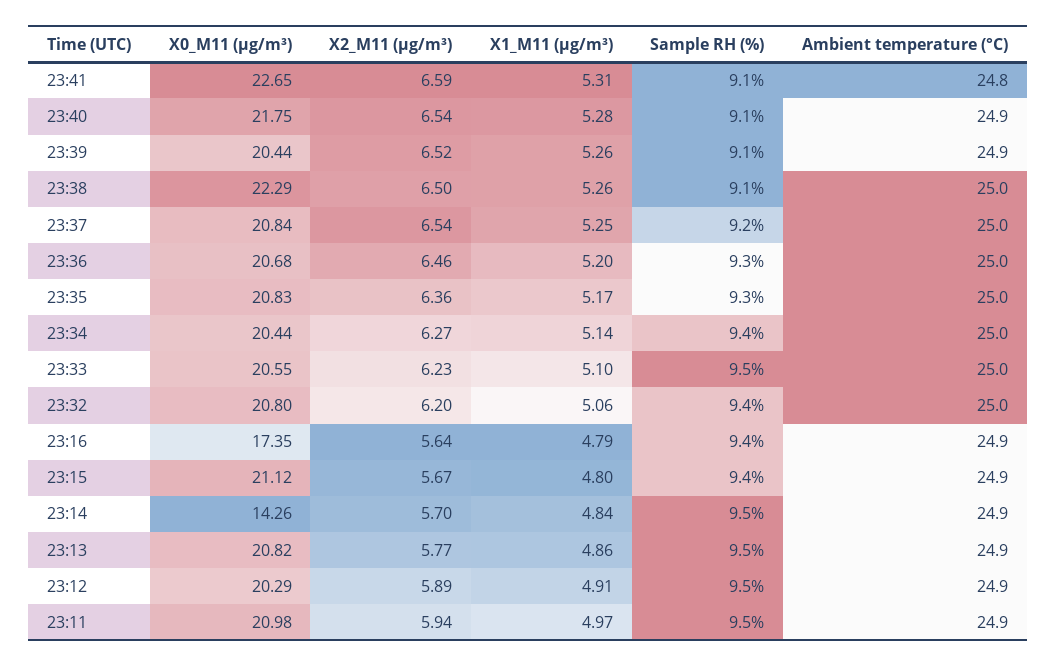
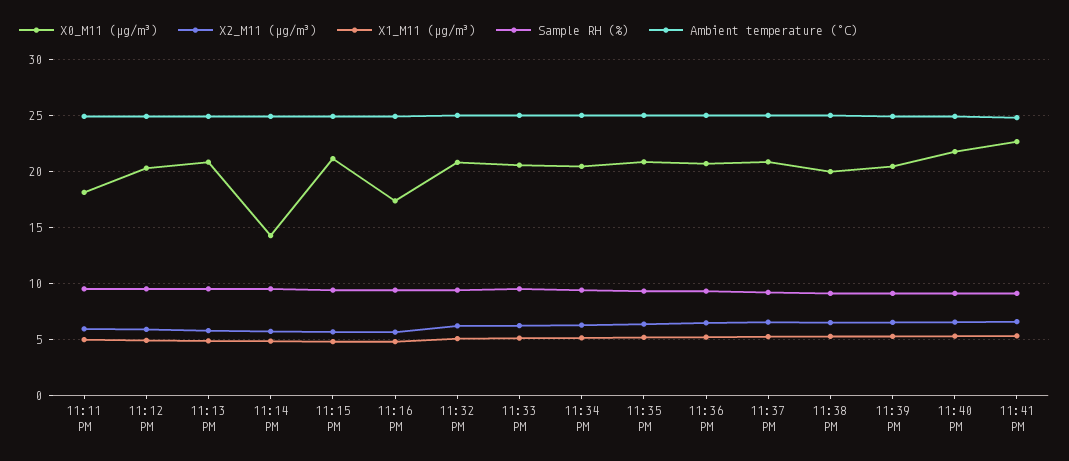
  {
    "X0_M11 (μg/m³)": {
      "23:41": 22.65,
      "23:40": 21.75,
      "23:39": 20.44,
-     "23:38": 22.29,
+     "23:38": 20,
      "23:37": 20.84,
      "23:36": 20.68,
      "23:35": 20.83,
      "23:34": 20.44,
      "23:33": 20.55,
      "23:32": 20.8,
      "23:16": 17.35,
      "23:15": 21.12,
      "23:14": 14.26,
      "23:13": 20.82,
      "23:12": 20.29,
-     "23:11": 20.98
+     "23:11": 18
    },
    "X2_M11 (μg/m³)": {
      "23:41": 6.59,
      "23:40": 6.54,
      "23:39": 6.52,
      "23:38": 6.5,
      "23:37": 6.54,
      "23:36": 6.46,
      "23:35": 6.36,
      "23:34": 6.27,
      "23:33": 6.23,
      "23:32": 6.2,
      "23:16": 5.64,
      "23:15": 5.67,
      "23:14": 5.7,
      "23:13": 5.77,
      "23:12": 5.89,
      "23:11": 5.94
    },
    "X1_M11 (μg/m³)": {
      "23:41": 5.31,
      "23:40": 5.28,
      "23:39": 5.26,
      "23:38": 5.26,
      "23:37": 5.25,
      "23:36": 5.2,
      "23:35": 5.17,
      "23:34": 5.14,
      "23:33": 5.1,
      "23:32": 5.06,
      "23:16": 4.79,
      "23:15": 4.8,
      "23:14": 4.84,
      "23:13": 4.86,
      "23:12": 4.91,
      "23:11": 4.97
    },
    "Sample RH (%)": {
      "23:41": 9.1,
      "23:40": 9.1,
      "23:39": 9.1,
      "23:38": 9.1,
      "23:37": 9.2,
      "23:36": 9.3,
      "23:35": 9.3,
      "23:34": 9.4,
      "23:33": 9.5,
      "23:32": 9.4,
      "23:16": 9.4,
      "23:15": 9.4,
      "23:14": 9.5,
      "23:13": 9.5,
      "23:12": 9.5,
      "23:11": 9.5
    },
    "Ambient temperature (°C)": {
      "23:41": 24.8,
      "23:40": 24.9,
      "23:39": 24.9,
      "23:38": 25,
      "23:37": 25,
      "23:36": 25,
      "23:35": 25,
      "23:34": 25,
      "23:33": 25,
      "23:32": 25,
      "23:16": 24.9,
      "23:15": 24.9,
      "23:14": 24.9,
      "23:13": 24.9,
      "23:12": 24.9,
      "23:11": 24.9
    }
  }

